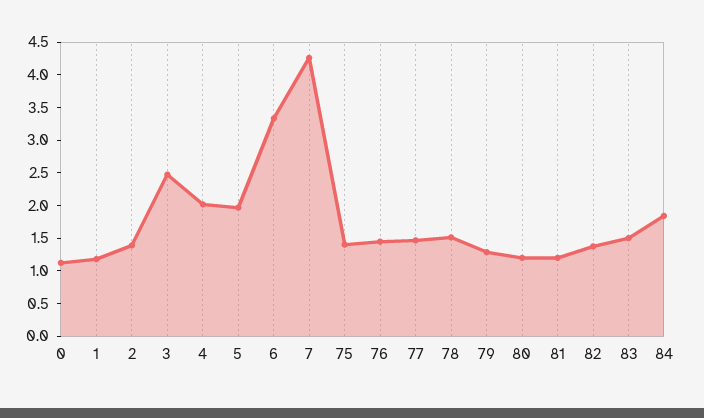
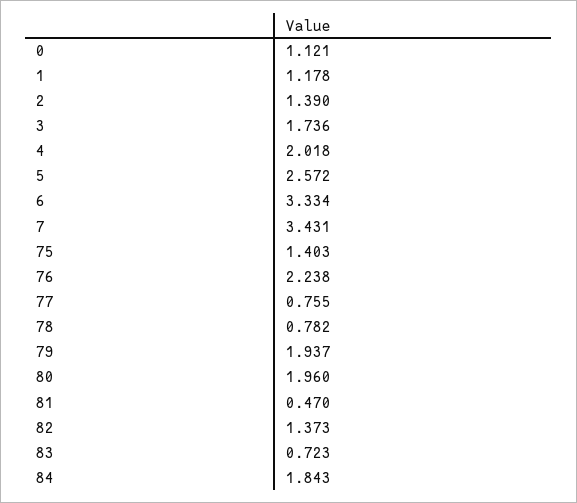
  {
    "0": 1.121,
    "1": 1.178,
    "2": 1.39,
-   "3": 2.5,
+   "3": 1.736,
    "4": 2.018,
-   "5": 2,
+   "5": 2.572,
    "6": 3.334,
-   "7": 4.25,
+   "7": 3.431,
    "75": 1.403,
-   "76": 1.5,
+   "76": 2.238,
-   "77": 1.5,
+   "77": 0.755,
-   "78": 1.5,
+   "78": 0.782,
-   "79": 1.25,
+   "79": 1.937,
-   "80": 1.25,
+   "80": 1.96,
-   "81": 1.25,
+   "81": 0.47,
    "82": 1.373,
-   "83": 1.5,
+   "83": 0.723,
    "84": 1.843
  }

